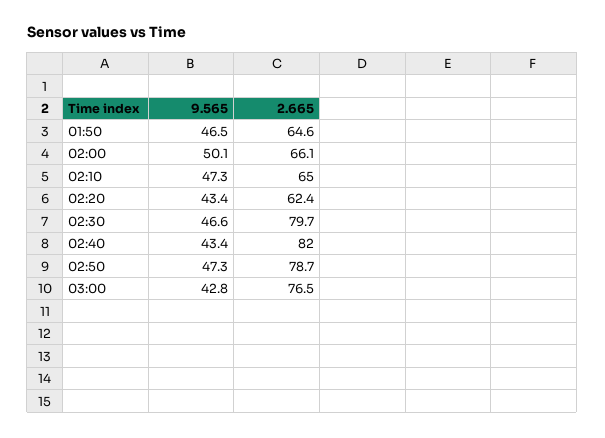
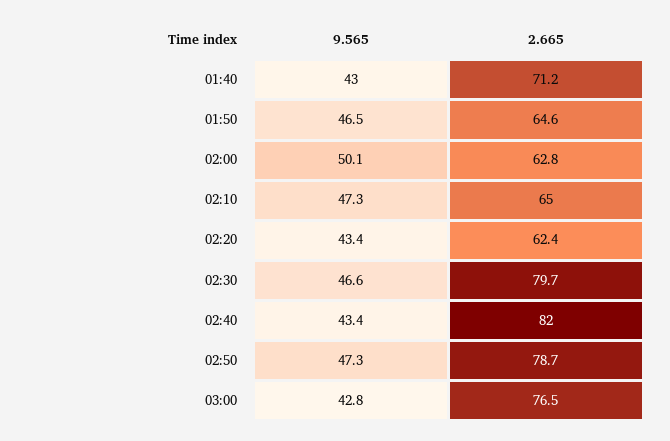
  {
    "9.565": {
      "01:50": 46.5,
      "02:00": 50.1,
      "02:10": 47.3,
      "02:20": 43.4,
      "02:30": 46.6,
      "02:40": 43.4,
      "02:50": 47.3,
-     "03:00": 42.8
+     "03:00": 42.8,
+     "01:40": 43
    },
    "2.665": {
      "01:50": 64.6,
-     "02:00": 66.1,
+     "02:00": 62.8,
      "02:10": 65,
      "02:20": 62.4,
      "02:30": 79.7,
      "02:40": 82,
      "02:50": 78.7,
-     "03:00": 76.5
+     "03:00": 76.5,
+     "01:40": 71.2
    }
  }

